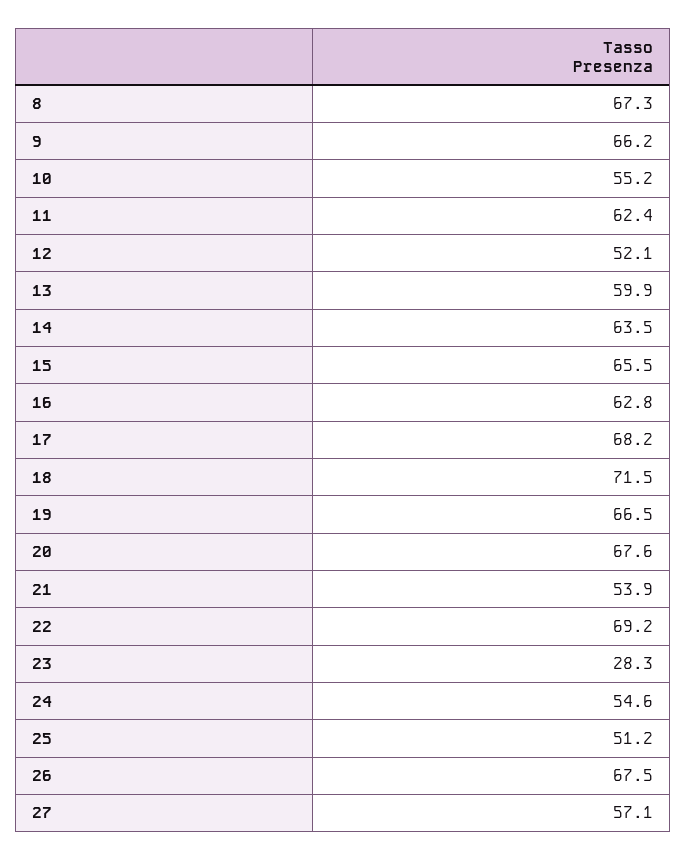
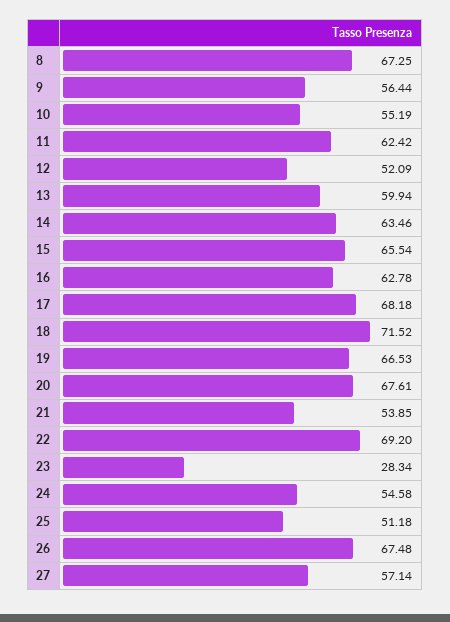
  {
    "8": 67.25,
-   "9": 66.2,
+   "9": 56.44,
    "10": 55.19,
    "11": 62.42,
    "12": 52.09,
    "13": 59.94,
    "14": 63.46,
    "15": 65.54,
    "16": 62.78,
    "17": 68.18,
    "18": 71.52,
    "19": 66.53,
    "20": 67.61,
    "21": 53.85,
    "22": 69.2,
    "23": 28.34,
    "24": 54.58,
    "25": 51.18,
    "26": 67.48,
    "27": 57.14
  }

